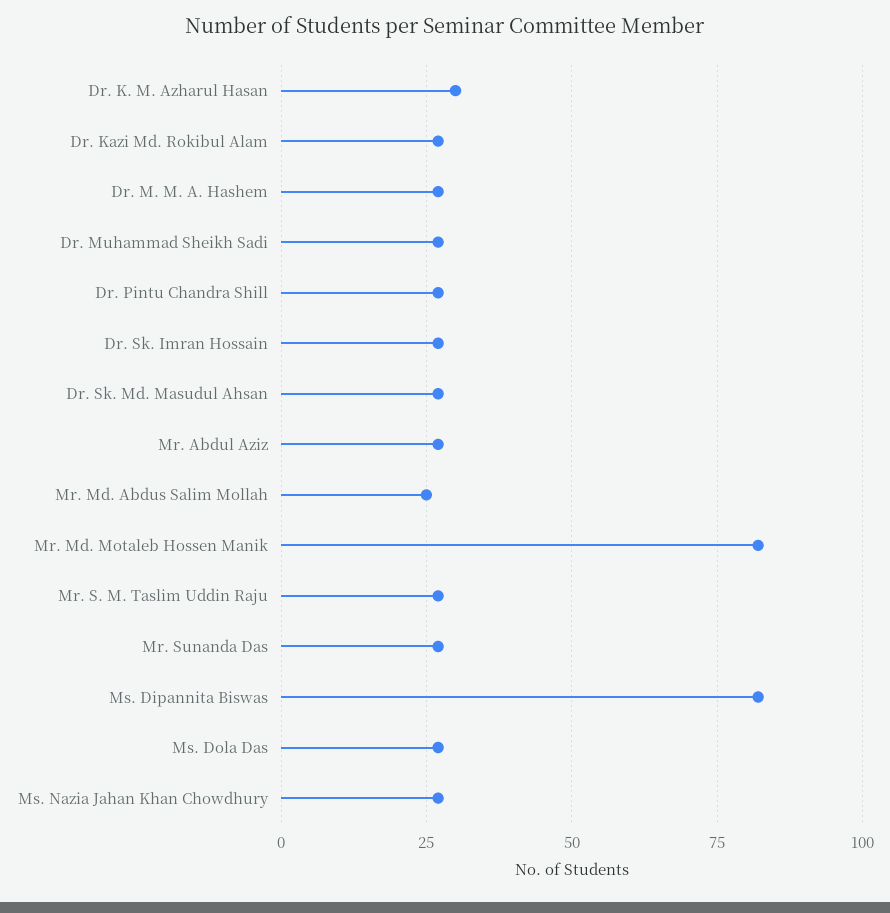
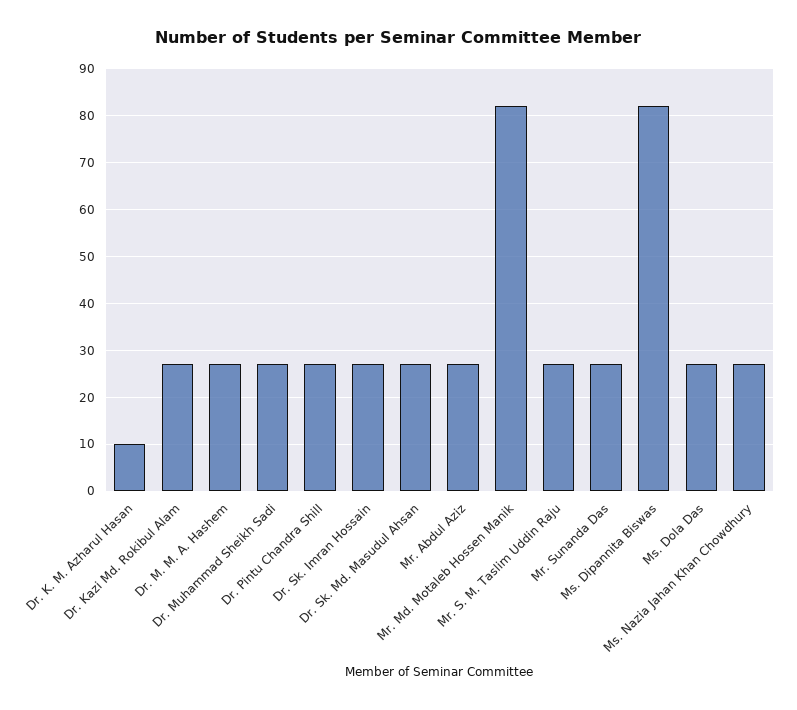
  {
-   "Dr. K. M. Azharul Hasan": 30,
+   "Dr. K. M. Azharul Hasan": 10,
    "Dr. Kazi Md. Rokibul Alam": 25,
    "Dr. M. M. A. Hashem": 25,
    "Dr. Muhammad Sheikh Sadi": 25,
    "Dr. Pintu Chandra Shill": 25,
    "Dr. Sk. Imran Hossain": 25,
    "Dr. Sk. Md. Masudul Ahsan": 25,
    "Mr. Abdul Aziz": 25,
-   "Mr. Md. Abdus Salim Mollah": 25,
    "Mr. Md. Motaleb Hossen Manik": 80,
    "Mr. S. M. Taslim Uddin Raju": 25,
    "Mr. Sunanda Das": 25,
    "Ms. Dipannita Biswas": 80,
    "Ms. Dola Das": 25,
    "Ms. Nazia Jahan Khan Chowdhury": 25
  }

